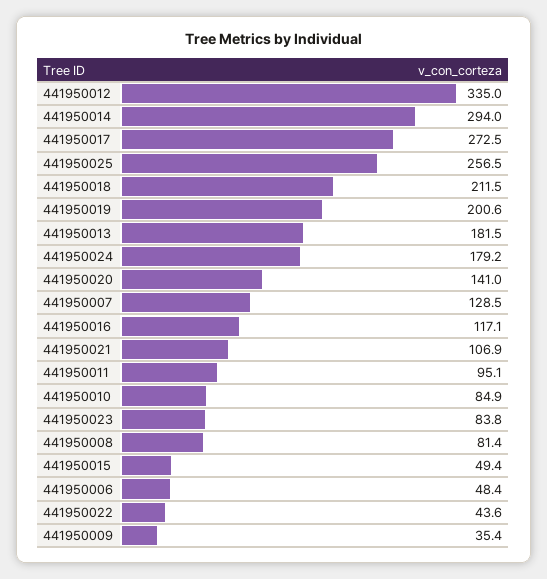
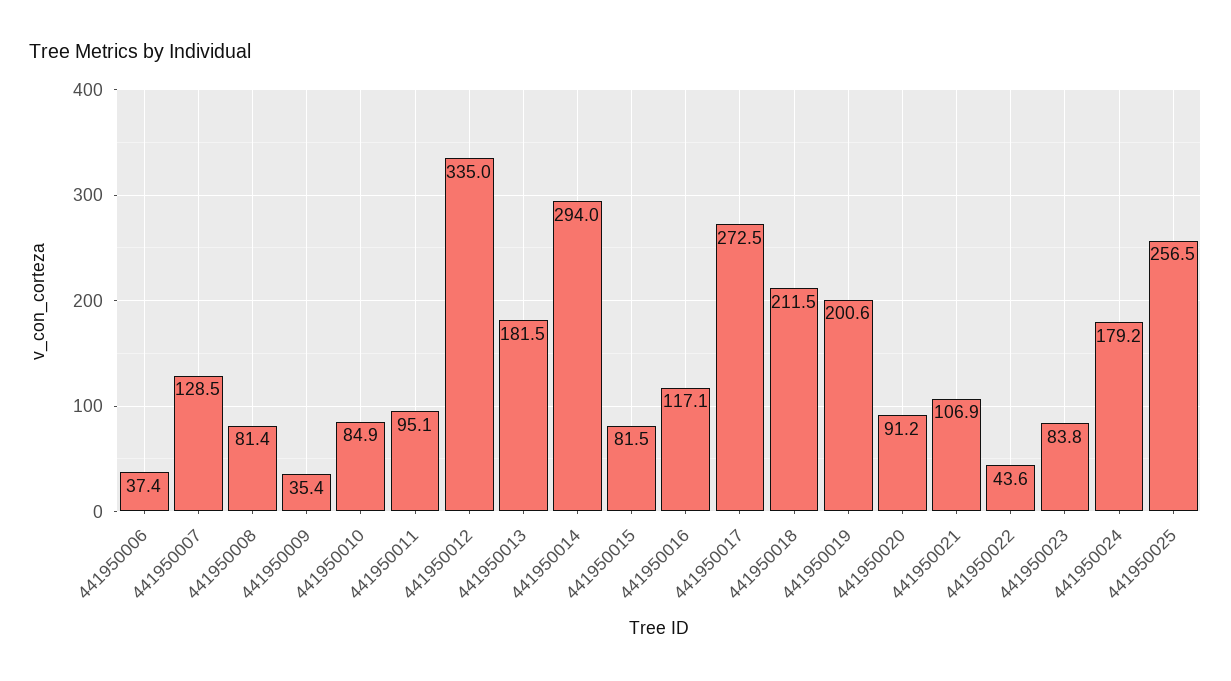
  {
    "441950012": 335,
    "441950014": 294,
    "441950017": 272.5,
    "441950025": 256.5,
    "441950018": 211.5,
    "441950019": 200.6,
    "441950013": 181.5,
    "441950024": 179.2,
-   "441950020": 141,
+   "441950020": 91.2,
    "441950007": 128.5,
    "441950016": 117.1,
    "441950021": 106.9,
    "441950011": 95.1,
    "441950010": 84.9,
    "441950023": 83.8,
    "441950008": 81.4,
-   "441950015": 49.4,
+   "441950015": 81.5,
-   "441950006": 48.4,
+   "441950006": 37.4,
    "441950022": 43.6,
    "441950009": 35.4
  }

